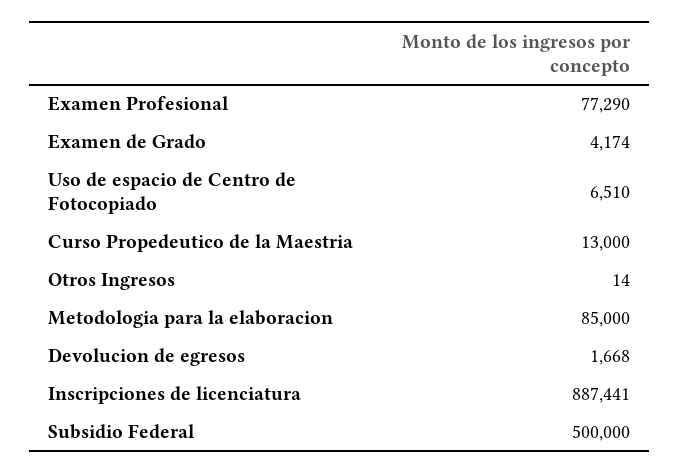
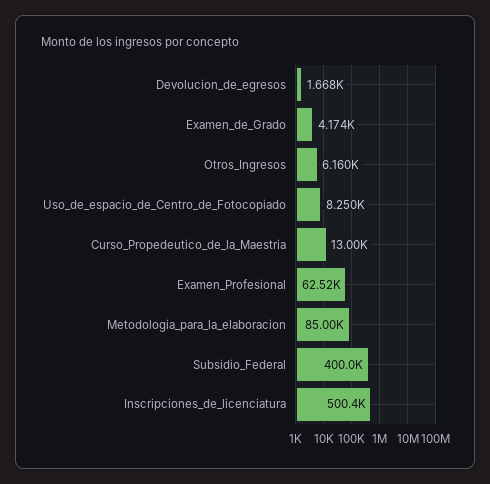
  {
-   "Examen Profesional": 77290,
+   "Examen Profesional": 62520,
    "Examen de Grado": 4174,
-   "Uso de espacio de Centro de Fotocopiado": 6510,
+   "Uso de espacio de Centro de Fotocopiado": 8250,
    "Curso Propedeutico de la Maestria": 13000,
-   "Otros Ingresos": 14,
+   "Otros Ingresos": 6160,
    "Metodologia para la elaboracion": 85000,
    "Devolucion de egresos": 1668,
-   "Inscripciones de licenciatura": 887441,
+   "Inscripciones de licenciatura": 500400,
-   "Subsidio Federal": 500000
+   "Subsidio Federal": 400000
  }

